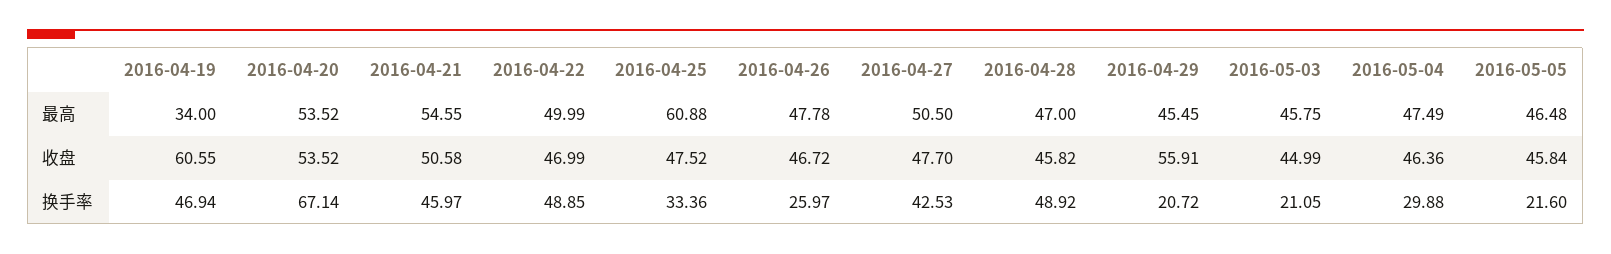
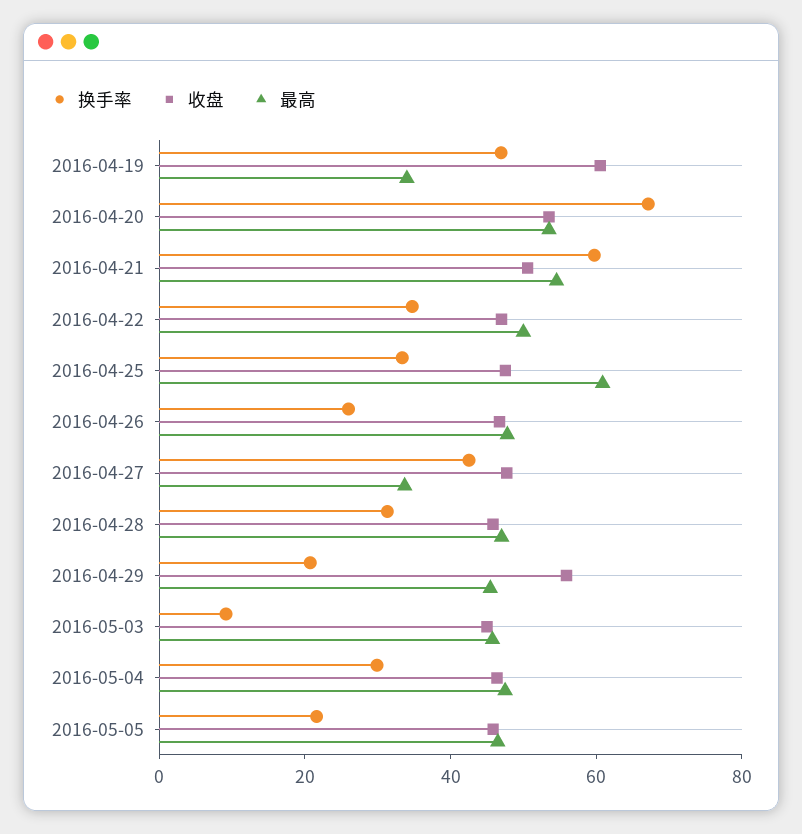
  {
    "最高": {
      "2016-04-19": 34,
      "2016-04-20": 53.52,
      "2016-04-21": 54.55,
      "2016-04-22": 49.99,
      "2016-04-25": 60.88,
      "2016-04-26": 47.78,
-     "2016-04-27": 50.5,
+     "2016-04-27": 35,
      "2016-04-28": 47,
      "2016-04-29": 45.45,
      "2016-05-03": 45.75,
      "2016-05-04": 47.49,
      "2016-05-05": 46.48
    },
    "收盘": {
      "2016-04-19": 60.55,
      "2016-04-20": 53.52,
      "2016-04-21": 50.58,
      "2016-04-22": 46.99,
      "2016-04-25": 47.52,
      "2016-04-26": 46.72,
      "2016-04-27": 47.7,
      "2016-04-28": 45.82,
      "2016-04-29": 55.91,
      "2016-05-03": 44.99,
      "2016-05-04": 46.36,
      "2016-05-05": 45.84
    },
    "换手率": {
      "2016-04-19": 46.94,
      "2016-04-20": 67.14,
-     "2016-04-21": 45.97,
+     "2016-04-21": 60,
-     "2016-04-22": 48.85,
+     "2016-04-22": 35,
      "2016-04-25": 33.36,
      "2016-04-26": 25.97,
      "2016-04-27": 42.53,
-     "2016-04-28": 48.92,
+     "2016-04-28": 30,
      "2016-04-29": 20.72,
-     "2016-05-03": 21.05,
+     "2016-05-03": 10,
      "2016-05-04": 29.88,
      "2016-05-05": 21.6
    }
  }

